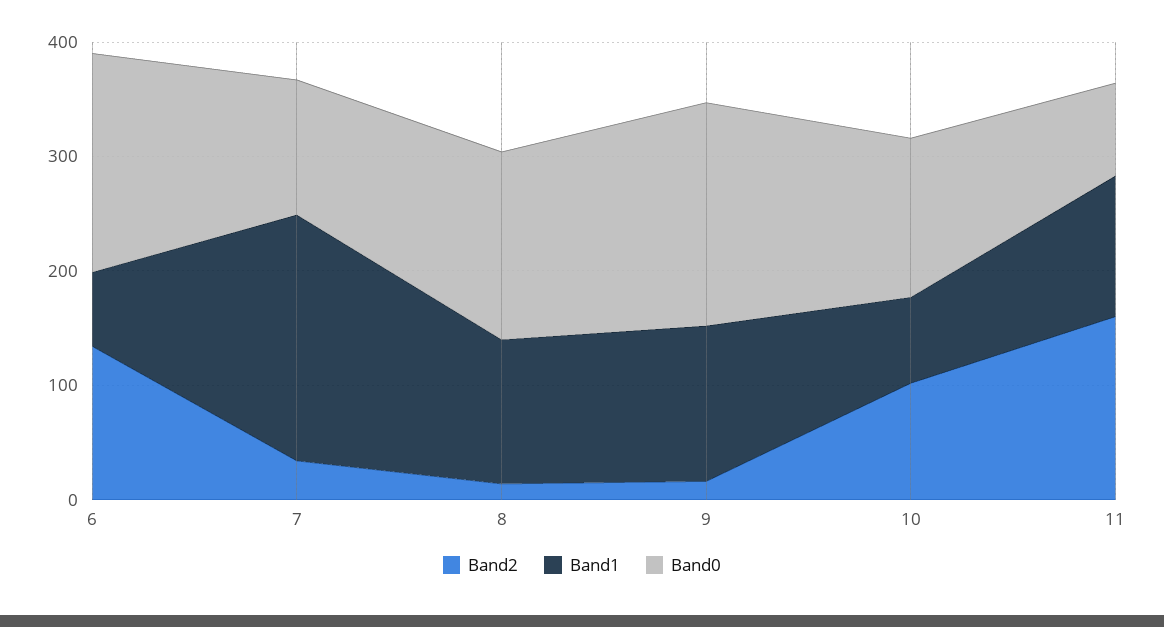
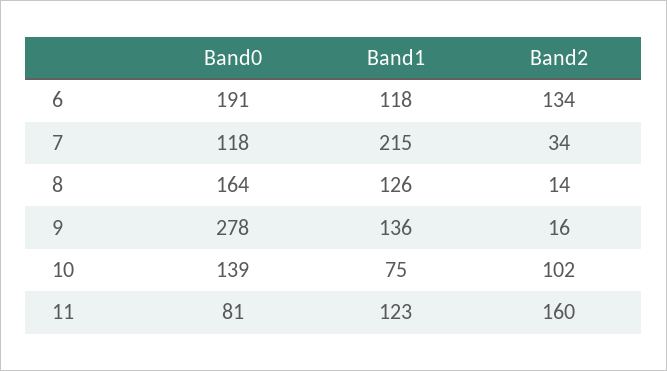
  {
    "Band2": {
      "6": 134,
      "7": 34,
      "8": 14,
      "9": 16,
      "10": 102,
      "11": 160
    },
    "Band1": {
-     "6": 60,
+     "6": 118,
      "7": 215,
      "8": 126,
      "9": 136,
      "10": 75,
      "11": 123
    },
    "Band0": {
      "6": 191,
      "7": 118,
      "8": 164,
-     "9": 200,
+     "9": 278,
      "10": 139,
      "11": 81
    }
  }

